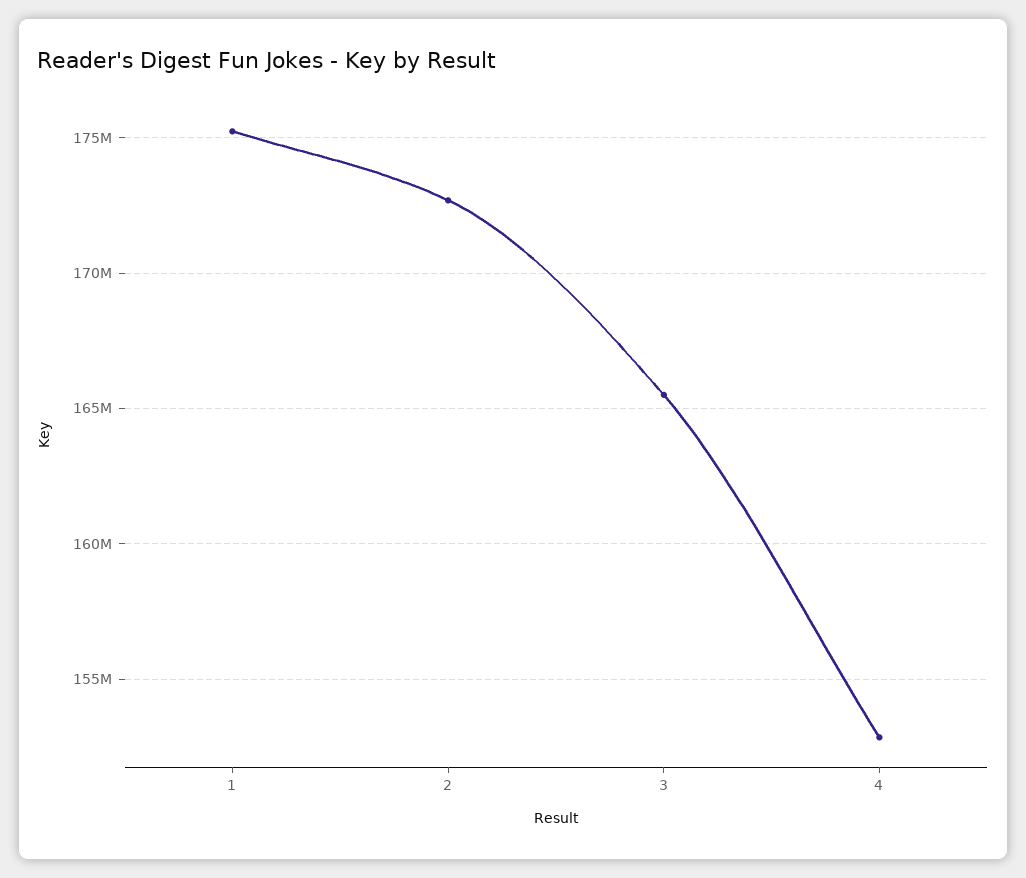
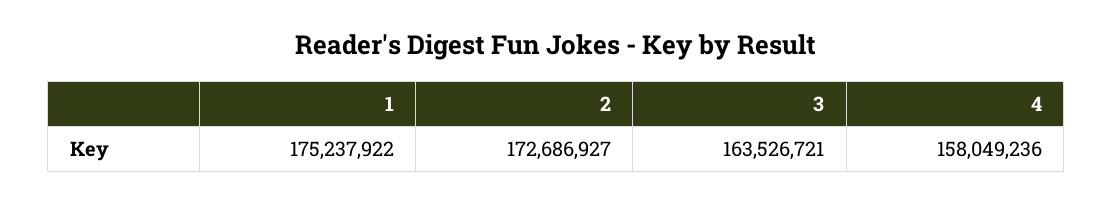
  {
    "1": 175237922,
    "2": 172686927,
-   "3": 165500000,
+   "3": 163526721,
-   "4": 153000000
+   "4": 158049236
  }

